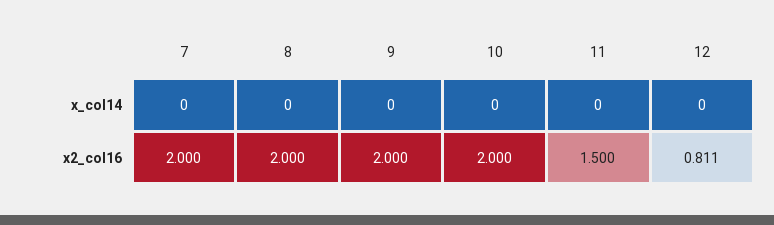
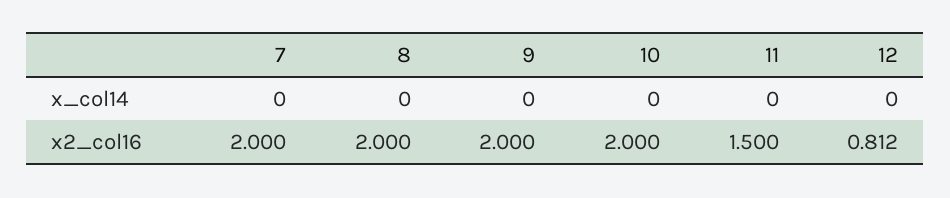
  {
    "7": {
      "x_col14": 0,
      "x2_col16": 2
    },
    "8": {
      "x_col14": 0,
      "x2_col16": 2
    },
    "9": {
      "x_col14": 0,
      "x2_col16": 2
    },
    "10": {
      "x_col14": 0,
      "x2_col16": 2
    },
    "11": {
      "x_col14": 0,
      "x2_col16": 1.5
    },
    "12": {
      "x_col14": 0,
-     "x2_col16": 0.811
+     "x2_col16": 0.812
    }
  }

